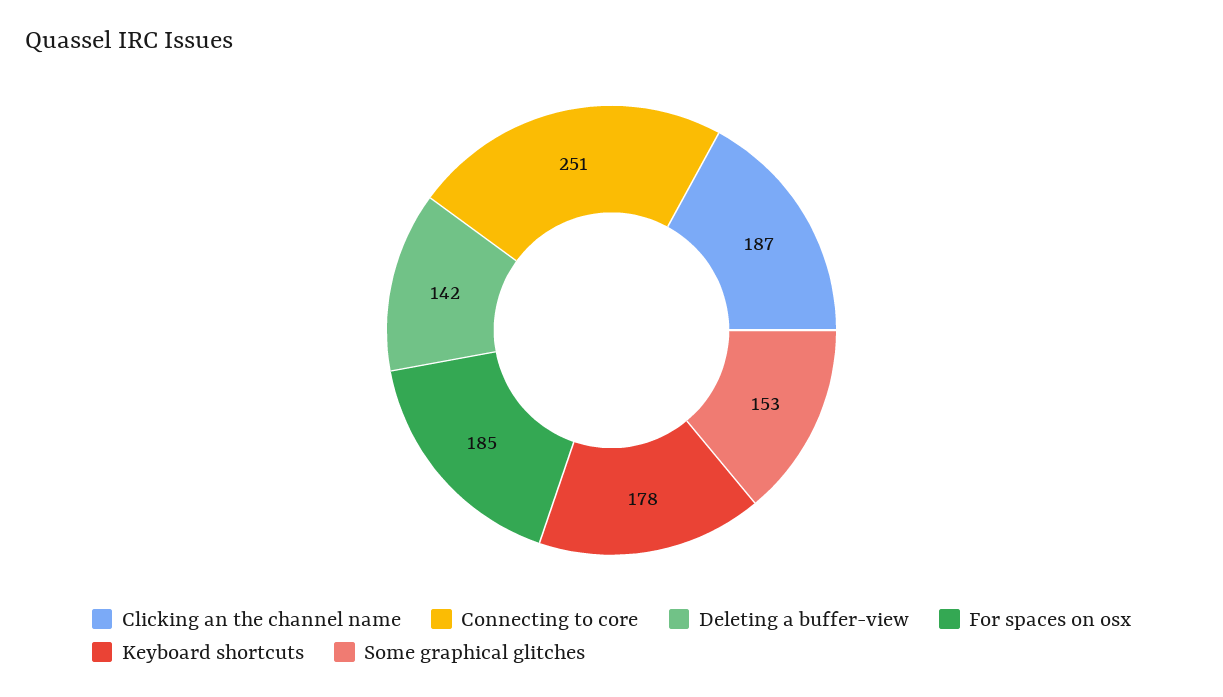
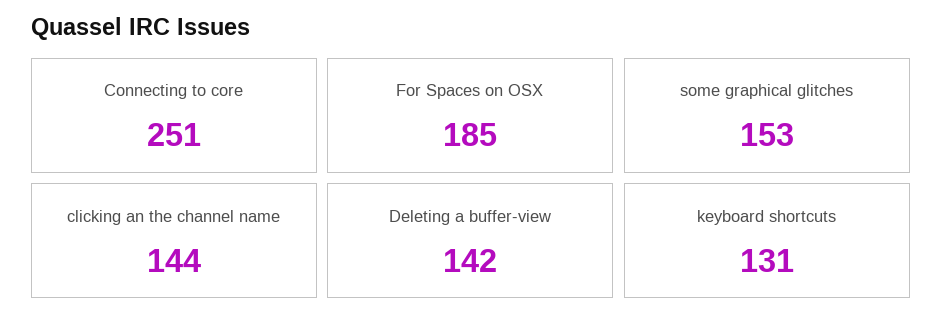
  {
-   "Clicking an the channel name": 187,
+   "Clicking an the channel name": 144,
    "Connecting to core": 251,
    "Deleting a buffer-view": 142,
    "For spaces on osx": 185,
-   "Keyboard shortcuts": 178,
+   "Keyboard shortcuts": 131,
    "Some graphical glitches": 153
  }

